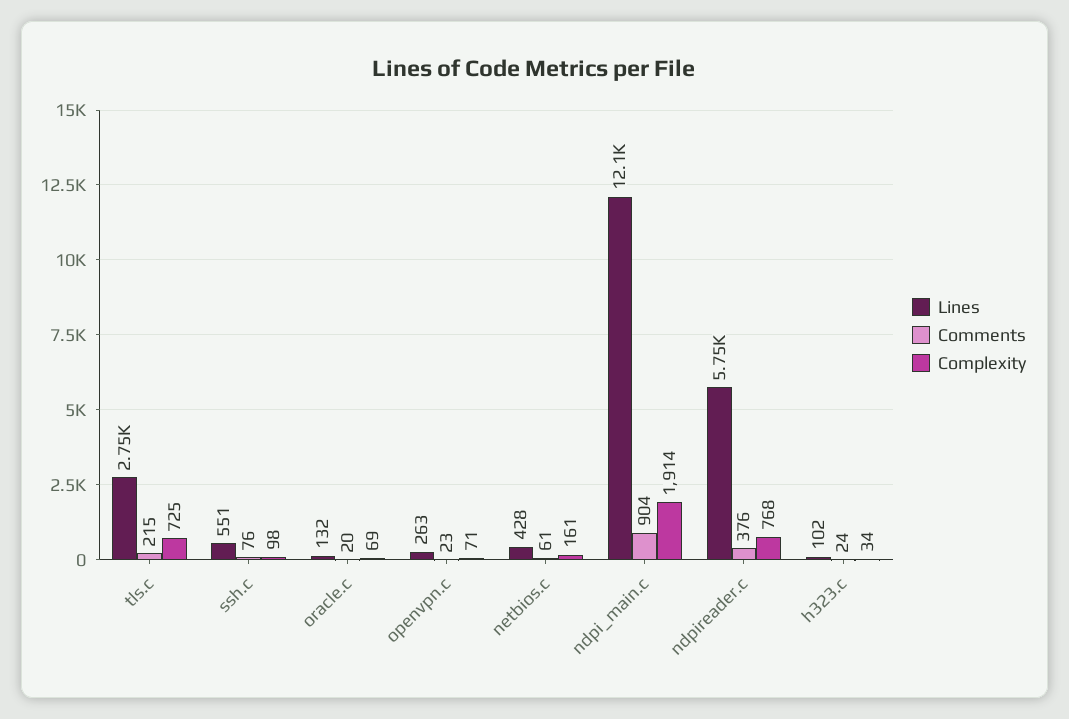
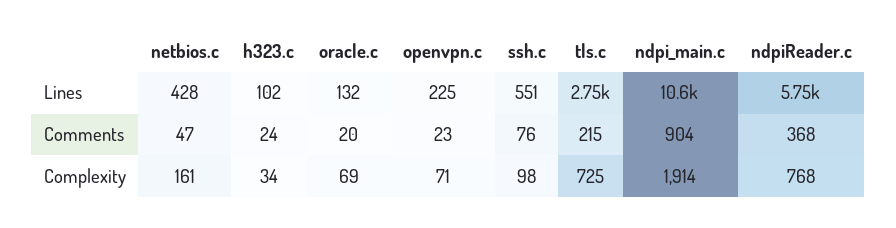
  {
    "Lines": {
      "tls.c": 2750,
      "ssh.c": 551,
      "oracle.c": 132,
-     "openvpn.c": 263,
+     "openvpn.c": 225,
      "netbios.c": 428,
-     "ndpi_main.c": 12100,
+     "ndpi_main.c": 10600,
      "ndpireader.c": 5750,
      "h323.c": 102
    },
    "Comments": {
      "tls.c": 215,
      "ssh.c": 76,
      "oracle.c": 20,
      "openvpn.c": 23,
-     "netbios.c": 61,
+     "netbios.c": 47,
      "ndpi_main.c": 904,
-     "ndpireader.c": 376,
+     "ndpireader.c": 368,
      "h323.c": 24
    },
    "Complexity": {
      "tls.c": 725,
      "ssh.c": 98,
      "oracle.c": 69,
      "openvpn.c": 71,
      "netbios.c": 161,
      "ndpi_main.c": 1914,
      "ndpireader.c": 768,
      "h323.c": 34
    }
  }

